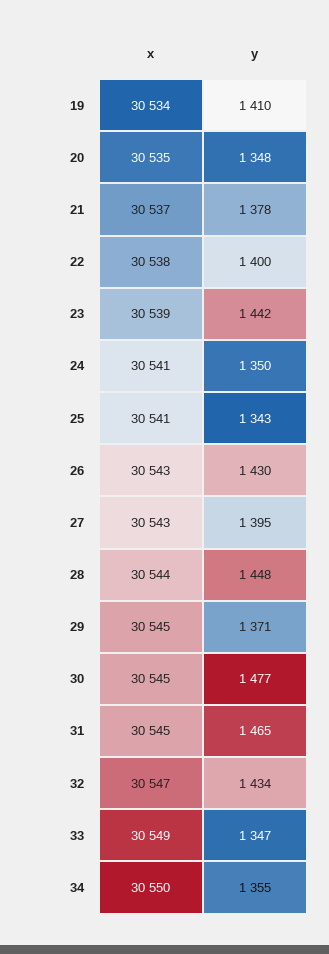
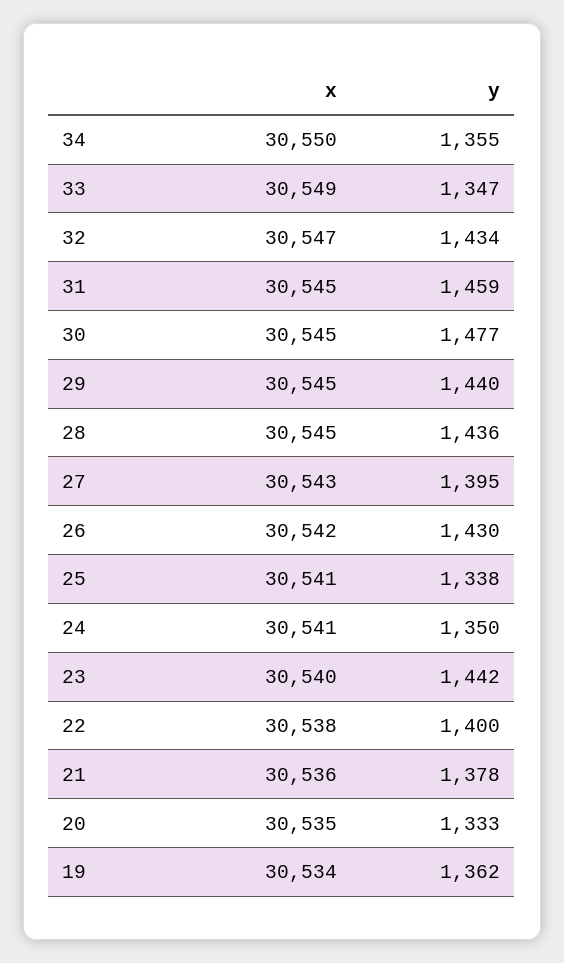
  {
    "x": {
      "19": 30534,
      "20": 30535,
-     "21": 30537,
+     "21": 30536,
      "22": 30538,
-     "23": 30539,
+     "23": 30540,
      "24": 30541,
      "25": 30541,
-     "26": 30543,
+     "26": 30542,
      "27": 30543,
-     "28": 30544,
+     "28": 30545,
      "29": 30545,
      "30": 30545,
      "31": 30545,
      "32": 30547,
      "33": 30549,
      "34": 30550
    },
    "y": {
-     "19": 1410,
+     "19": 1362,
-     "20": 1348,
+     "20": 1333,
      "21": 1378,
      "22": 1400,
      "23": 1442,
      "24": 1350,
-     "25": 1343,
+     "25": 1338,
      "26": 1430,
      "27": 1395,
-     "28": 1448,
+     "28": 1436,
-     "29": 1371,
+     "29": 1440,
      "30": 1477,
-     "31": 1465,
+     "31": 1459,
      "32": 1434,
      "33": 1347,
      "34": 1355
    }
  }

